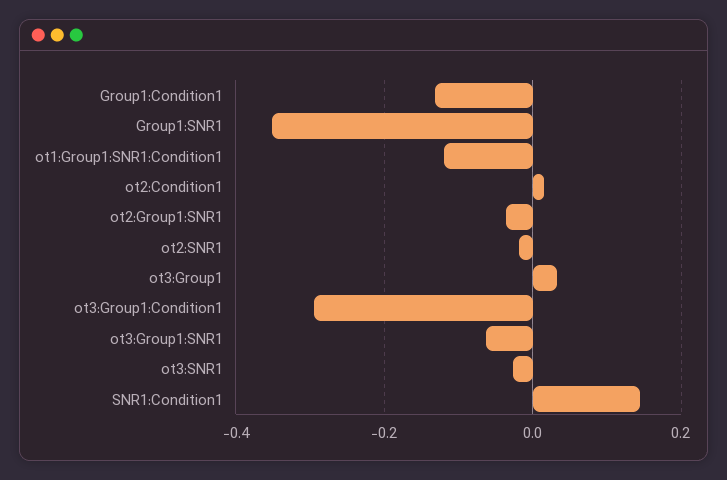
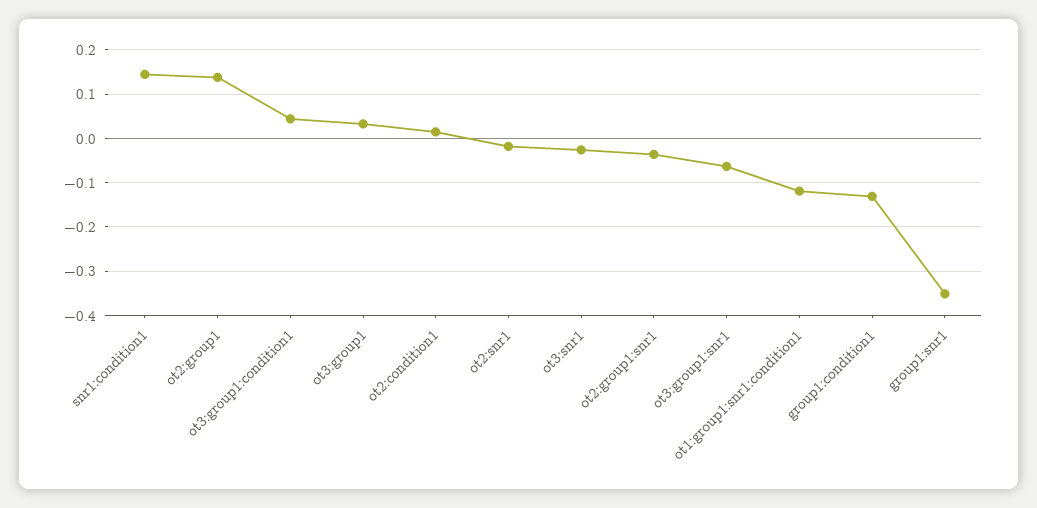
  {
    "Group1:Condition1": -0.14,
    "Group1:SNR1": -0.36,
    "ot1:Group1:SNR1:Condition1": -0.12,
    "ot2:Condition1": 0.02,
    "ot2:Group1:SNR1": -0.04,
    "ot2:SNR1": -0.02,
    "ot3:Group1": 0.04,
-   "ot3:Group1:Condition1": -0.3,
+   "ot3:Group1:Condition1": 0.04,
    "ot3:Group1:SNR1": -0.06,
    "ot3:SNR1": -0.02,
-   "SNR1:Condition1": 0.14
+   "SNR1:Condition1": 0.14,
+   "ot2:group1": 0.14
  }

